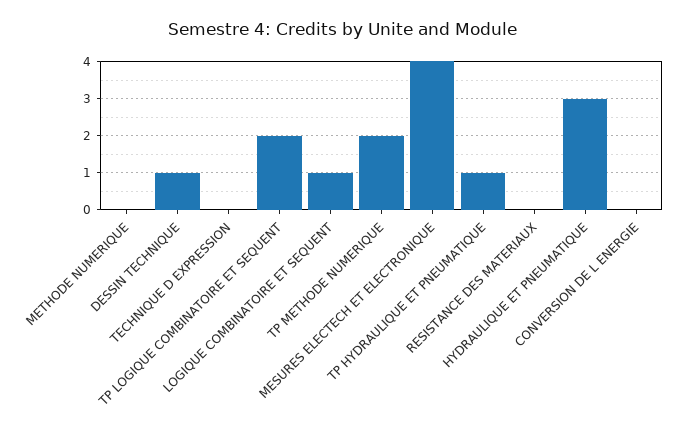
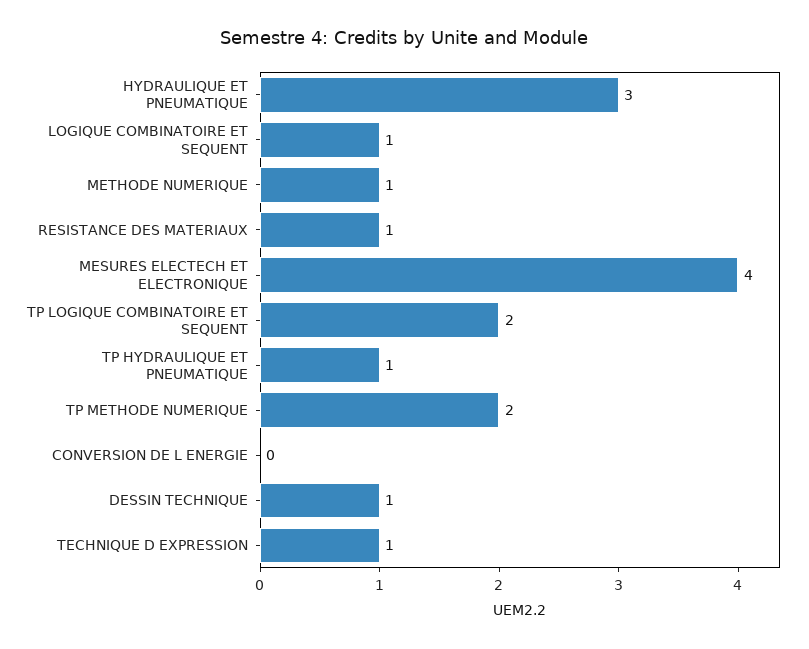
  {
-   "METHODE NUMERIQUE": 0,
+   "METHODE NUMERIQUE": 1,
    "DESSIN TECHNIQUE": 1,
-   "TECHNIQUE D EXPRESSION": 0,
+   "TECHNIQUE D EXPRESSION": 1,
    "TP LOGIQUE COMBINATOIRE ET SEQUENT": 2,
    "LOGIQUE COMBINATOIRE ET SEQUENT": 1,
    "TP METHODE NUMERIQUE": 2,
    "MESURES ELECTECH ET ELECTRONIQUE": 4,
    "TP HYDRAULIQUE ET PNEUMATIQUE": 1,
-   "RESISTANCE DES MATERIAUX": 0,
+   "RESISTANCE DES MATERIAUX": 1,
    "HYDRAULIQUE ET PNEUMATIQUE": 3,
    "CONVERSION DE L ENERGIE": 0
  }

